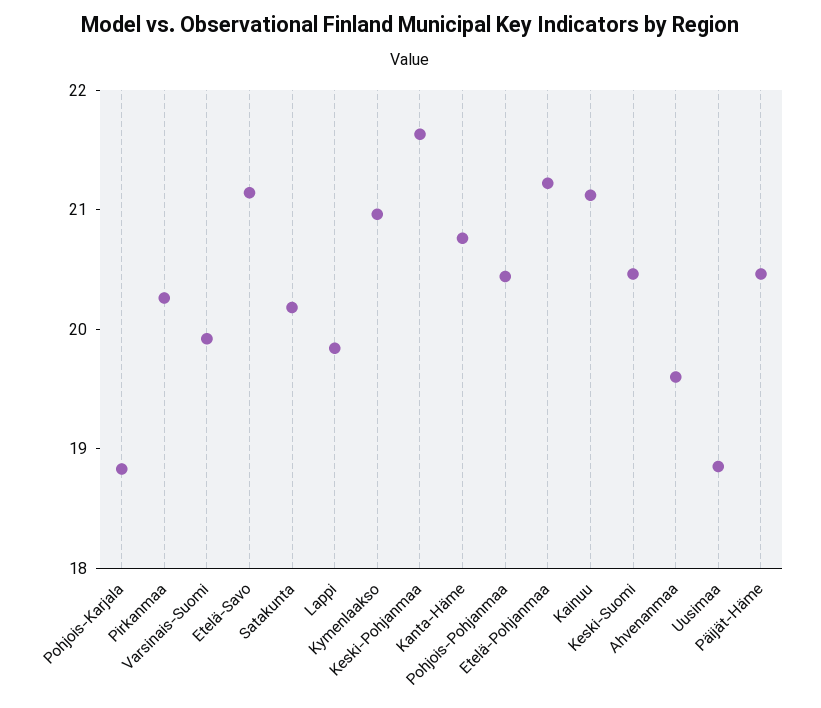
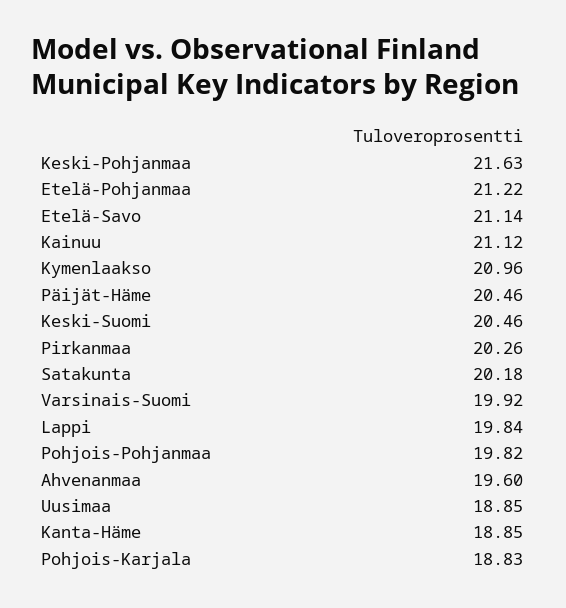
  {
    "Pohjois-Karjala": 18.83,
    "Pirkanmaa": 20.26,
    "Varsinais-Suomi": 19.92,
    "Etelä-Savo": 21.14,
    "Satakunta": 20.18,
    "Lappi": 19.84,
    "Kymenlaakso": 20.96,
    "Keski-Pohjanmaa": 21.63,
-   "Kanta-Häme": 20.8,
+   "Kanta-Häme": 18.85,
-   "Pohjois-Pohjanmaa": 20.4,
+   "Pohjois-Pohjanmaa": 19.82,
    "Etelä-Pohjanmaa": 21.22,
    "Kainuu": 21.12,
    "Keski-Suomi": 20.46,
    "Ahvenanmaa": 19.6,
    "Uusimaa": 18.85,
    "Päijät-Häme": 20.46
  }

